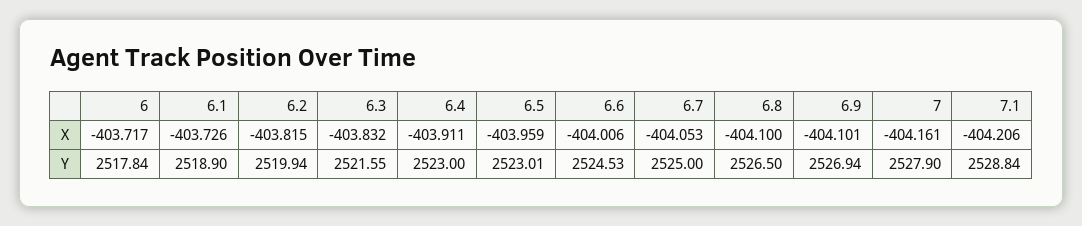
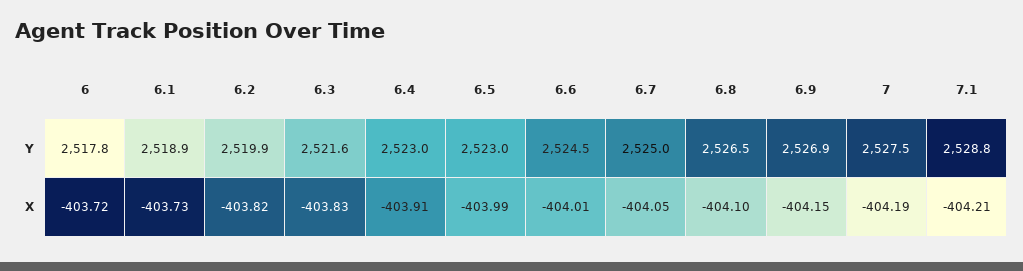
  {
    "6": {
      "X": -403.717,
      "Y": 2517.84
    },
    "6.1": {
      "X": -403.726,
      "Y": 2518.9
    },
    "6.2": {
      "X": -403.815,
      "Y": 2519.94
    },
    "6.3": {
      "X": -403.832,
      "Y": 2521.55
    },
    "6.4": {
      "X": -403.911,
      "Y": 2523
    },
    "6.5": {
-     "X": -403.959,
+     "X": -403.99,
      "Y": 2523.01
    },
    "6.6": {
      "X": -404.006,
      "Y": 2524.53
    },
    "6.7": {
      "X": -404.053,
      "Y": 2525
    },
    "6.8": {
      "X": -404.1,
      "Y": 2526.5
    },
    "6.9": {
-     "X": -404.101,
+     "X": -404.15,
      "Y": 2526.94
    },
    "7": {
-     "X": -404.161,
+     "X": -404.19,
-     "Y": 2527.9
+     "Y": 2527.5
    },
    "7.1": {
      "X": -404.206,
      "Y": 2528.84
    }
  }

